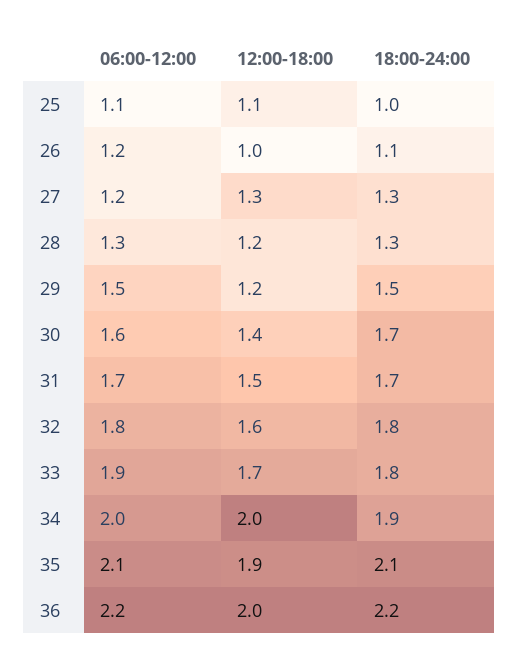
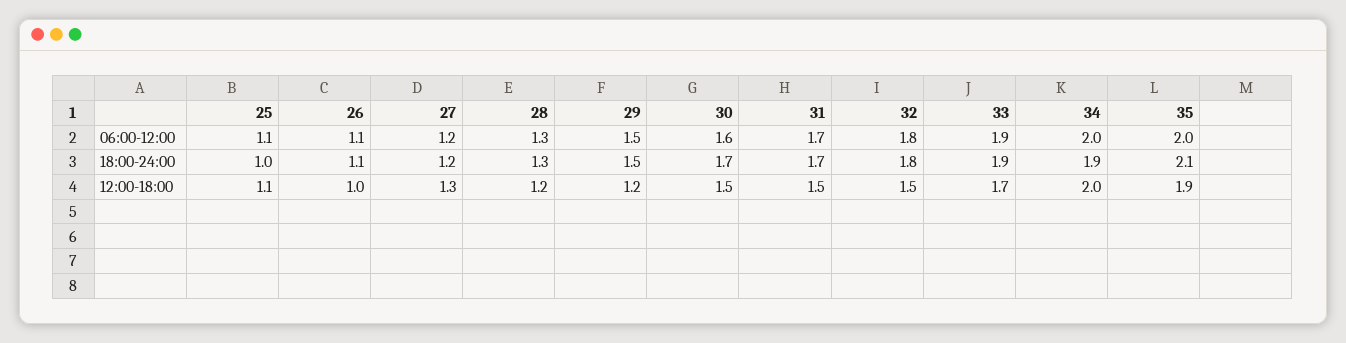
  {
    "06:00-12:00": {
      "25": 1.1,
-     "26": 1.2,
+     "26": 1.1,
      "27": 1.2,
      "28": 1.3,
      "29": 1.5,
      "30": 1.6,
      "31": 1.7,
      "32": 1.8,
      "33": 1.9,
      "34": 2,
-     "35": 2.1,
+     "35": 2
-     "36": 2.2
    },
    "12:00-18:00": {
      "25": 1.1,
      "26": 1,
      "27": 1.3,
      "28": 1.2,
      "29": 1.2,
-     "30": 1.4,
+     "30": 1.5,
      "31": 1.5,
-     "32": 1.6,
+     "32": 1.5,
      "33": 1.7,
      "34": 2,
-     "35": 1.9,
+     "35": 1.9
-     "36": 2
    },
    "18:00-24:00": {
      "25": 1,
      "26": 1.1,
-     "27": 1.3,
+     "27": 1.2,
      "28": 1.3,
      "29": 1.5,
      "30": 1.7,
      "31": 1.7,
      "32": 1.8,
-     "33": 1.8,
+     "33": 1.9,
      "34": 1.9,
-     "35": 2.1,
+     "35": 2.1
-     "36": 2.2
    }
  }

